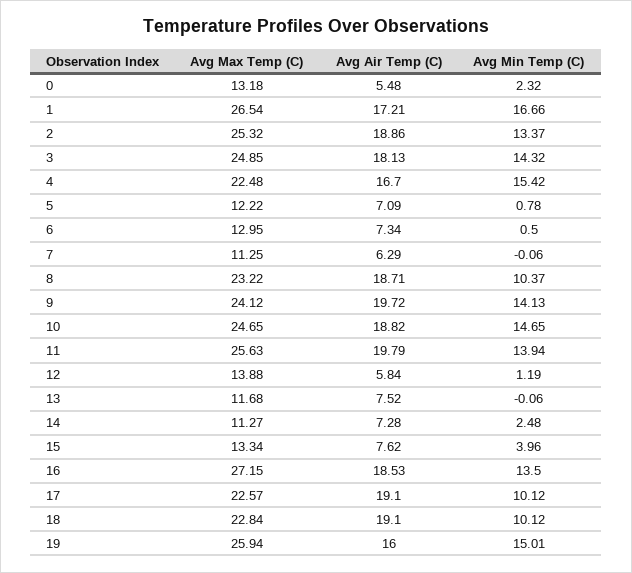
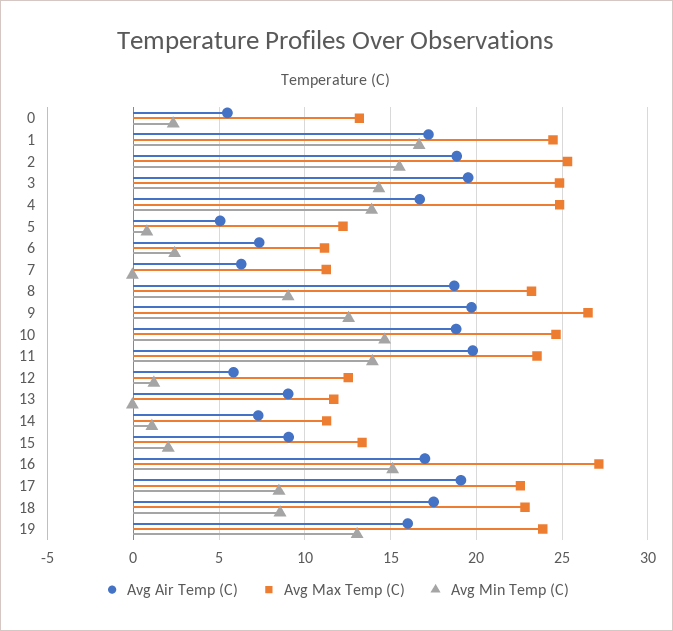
  {
    "Avg Max Temp (C)": {
      "0": 13.18,
-     "1": 26.54,
+     "1": 24.5,
      "2": 25.32,
      "3": 24.85,
-     "4": 22.48,
+     "4": 25,
      "5": 12.22,
-     "6": 12.95,
+     "6": 11,
      "7": 11.25,
      "8": 23.22,
-     "9": 24.12,
+     "9": 26.5,
      "10": 24.65,
-     "11": 25.63,
+     "11": 23.5,
-     "12": 13.88,
+     "12": 12.5,
      "13": 11.68,
      "14": 11.27,
      "15": 13.34,
      "16": 27.15,
      "17": 22.57,
      "18": 22.84,
-     "19": 25.94
+     "19": 24
    },
    "Avg Air Temp (C)": {
      "0": 5.48,
      "1": 17.21,
      "2": 18.86,
-     "3": 18.13,
+     "3": 19.5,
      "4": 16.7,
-     "5": 7.09,
+     "5": 5,
      "6": 7.34,
      "7": 6.29,
      "8": 18.71,
      "9": 19.72,
      "10": 18.82,
      "11": 19.79,
      "12": 5.84,
-     "13": 7.52,
+     "13": 9,
      "14": 7.28,
-     "15": 7.62,
+     "15": 9,
-     "16": 18.53,
+     "16": 17,
      "17": 19.1,
-     "18": 19.1,
+     "18": 17.5,
      "19": 16
    },
    "Avg Min Temp (C)": {
      "0": 2.32,
      "1": 16.66,
-     "2": 13.37,
+     "2": 15.5,
      "3": 14.32,
-     "4": 15.42,
+     "4": 14,
      "5": 0.78,
-     "6": 0.5,
+     "6": 2.5,
      "7": -0.06,
-     "8": 10.37,
+     "8": 9,
-     "9": 14.13,
+     "9": 12.5,
      "10": 14.65,
      "11": 13.94,
      "12": 1.19,
      "13": -0.06,
-     "14": 2.48,
+     "14": 1,
-     "15": 3.96,
+     "15": 2,
-     "16": 13.5,
+     "16": 15,
-     "17": 10.12,
+     "17": 8.5,
-     "18": 10.12,
+     "18": 8.5,
-     "19": 15.01
+     "19": 13
    }
  }

